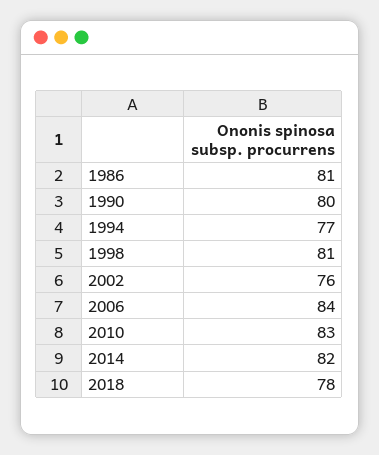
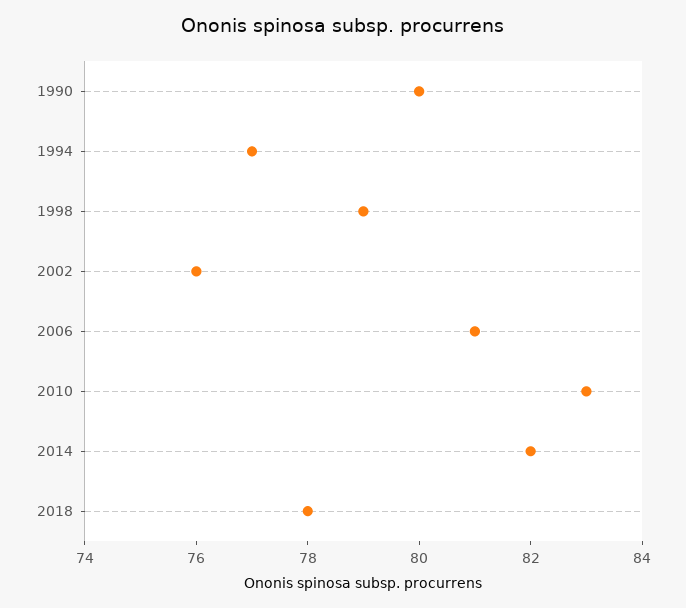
  {
-   "1986": 81,
    "1990": 80,
    "1994": 77,
-   "1998": 81,
+   "1998": 79,
    "2002": 76,
-   "2006": 84,
+   "2006": 81,
    "2010": 83,
    "2014": 82,
    "2018": 78
  }

